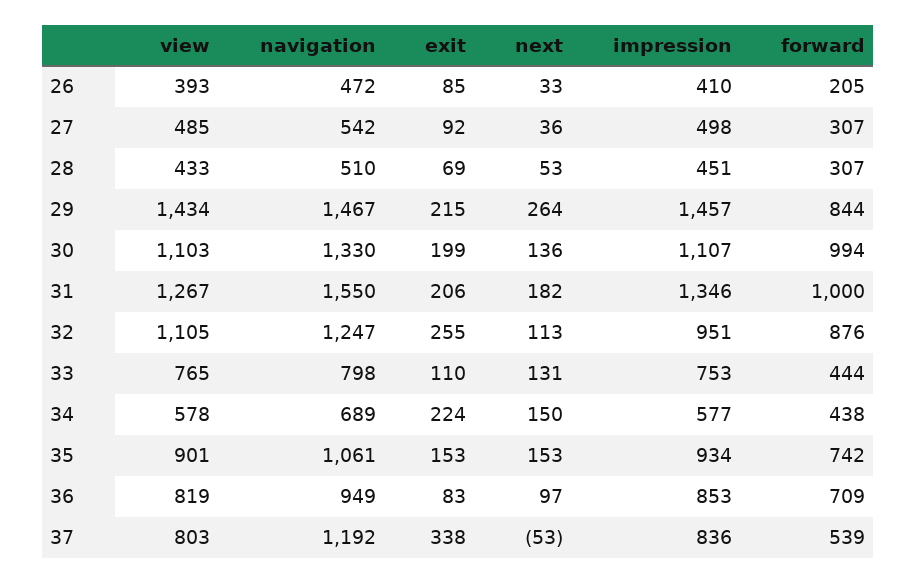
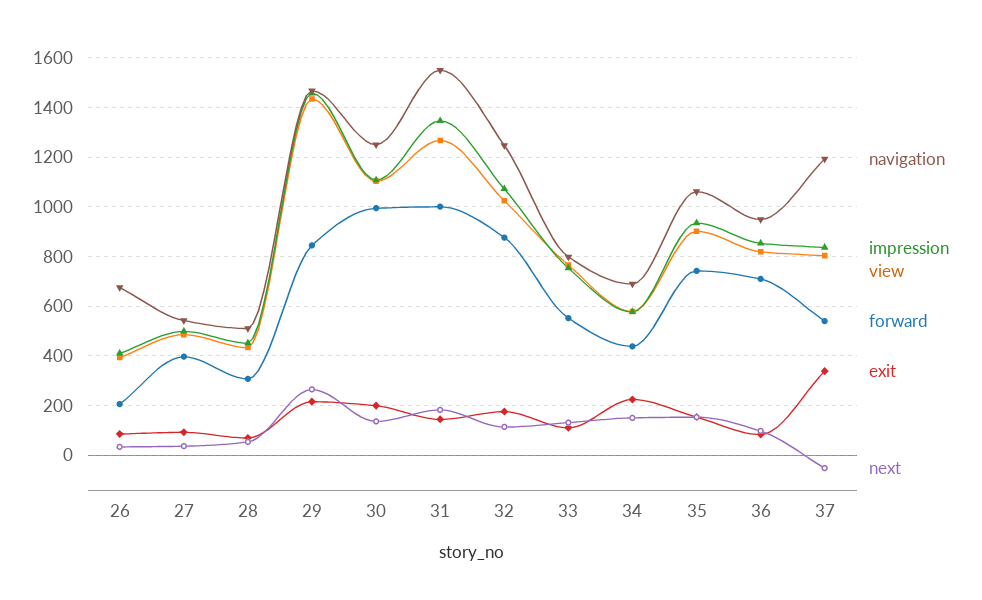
  {
    "view": {
      "26": 393,
      "27": 485,
      "28": 433,
      "29": 1434,
      "30": 1103,
      "31": 1267,
-     "32": 1105,
+     "32": 1025,
      "33": 765,
      "34": 578,
      "35": 901,
      "36": 819,
      "37": 803
    },
    "navigation": {
-     "26": 472,
+     "26": 675,
      "27": 542,
      "28": 510,
      "29": 1467,
-     "30": 1330,
+     "30": 1250,
      "31": 1550,
      "32": 1247,
      "33": 798,
      "34": 689,
      "35": 1061,
      "36": 949,
      "37": 1192
    },
    "exit": {
      "26": 85,
      "27": 92,
      "28": 69,
      "29": 215,
      "30": 199,
-     "31": 206,
+     "31": 150,
-     "32": 255,
+     "32": 175,
      "33": 110,
      "34": 224,
      "35": 153,
      "36": 83,
      "37": 338
    },
    "next": {
      "26": 33,
      "27": 36,
      "28": 53,
      "29": 264,
      "30": 136,
      "31": 182,
      "32": 113,
      "33": 131,
      "34": 150,
      "35": 153,
      "36": 97,
      "37": -53
    },
    "impression": {
      "26": 410,
      "27": 498,
      "28": 451,
      "29": 1457,
      "30": 1107,
      "31": 1346,
-     "32": 951,
+     "32": 1075,
      "33": 753,
      "34": 577,
      "35": 934,
      "36": 853,
      "37": 836
    },
    "forward": {
      "26": 205,
-     "27": 307,
+     "27": 400,
      "28": 307,
      "29": 844,
      "30": 994,
      "31": 1000,
      "32": 876,
-     "33": 444,
+     "33": 550,
      "34": 438,
      "35": 742,
      "36": 709,
      "37": 539
    }
  }

